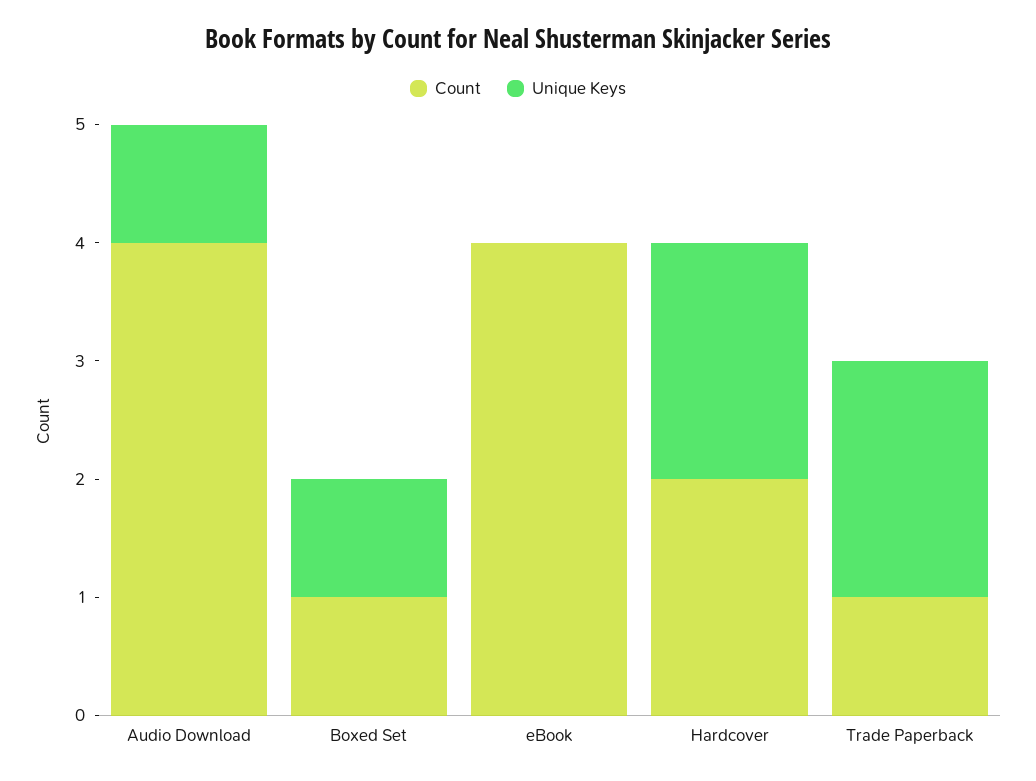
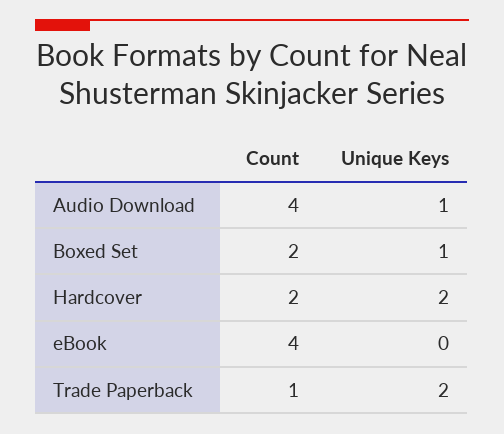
  {
    "Count": {
      "Audio Download": 4,
-     "Boxed Set": 1,
+     "Boxed Set": 2,
      "eBook": 4,
      "Hardcover": 2,
      "Trade Paperback": 1
    },
    "Unique Keys": {
      "Audio Download": 1,
      "Boxed Set": 1,
      "eBook": 0,
      "Hardcover": 2,
      "Trade Paperback": 2
    }
  }

